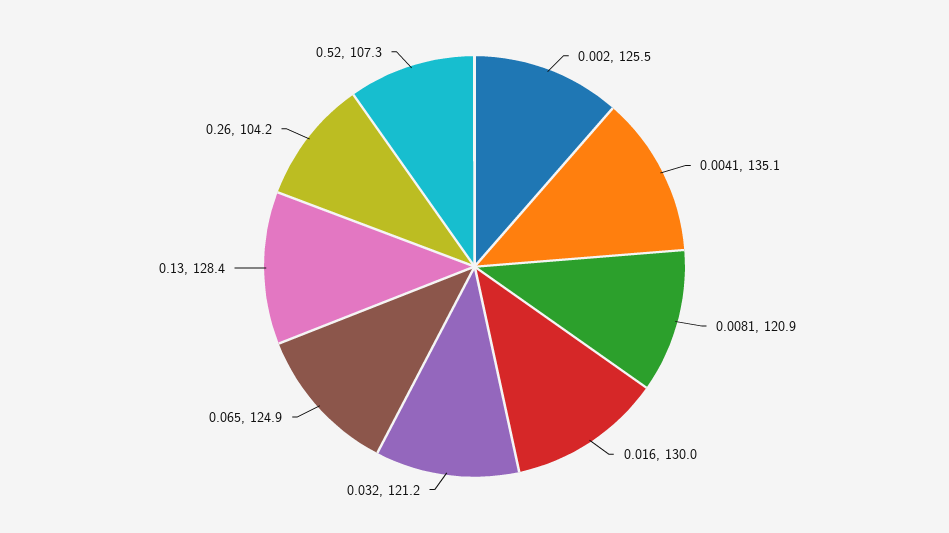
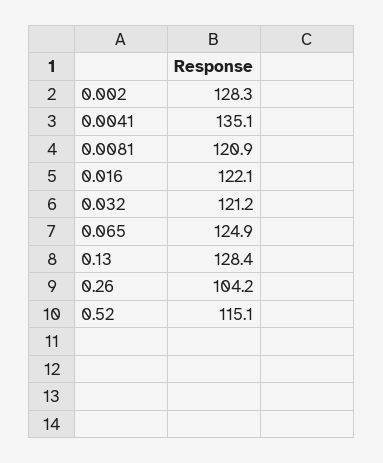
  {
-   "0.002": 125.5,
+   "0.002": 128.3,
    "0.0041": 135.1,
    "0.0081": 120.9,
-   "0.016": 130,
+   "0.016": 122.1,
    "0.032": 121.2,
    "0.065": 124.9,
    "0.13": 128.4,
    "0.26": 104.2,
-   "0.52": 107.3
+   "0.52": 115.1
  }

